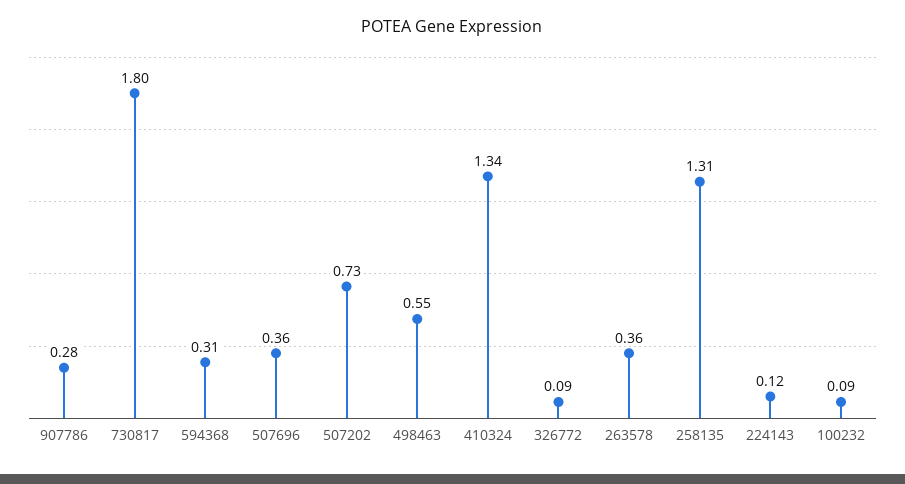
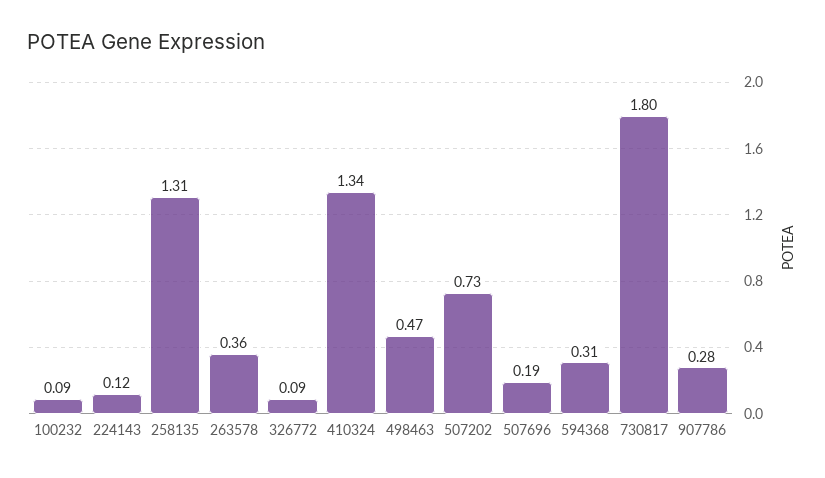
  {
    "907786": 0.28,
    "730817": 1.8,
    "594368": 0.31,
-   "507696": 0.36,
+   "507696": 0.19,
    "507202": 0.73,
-   "498463": 0.55,
+   "498463": 0.47,
    "410324": 1.34,
    "326772": 0.09,
    "263578": 0.36,
    "258135": 1.31,
    "224143": 0.12,
    "100232": 0.09
  }

